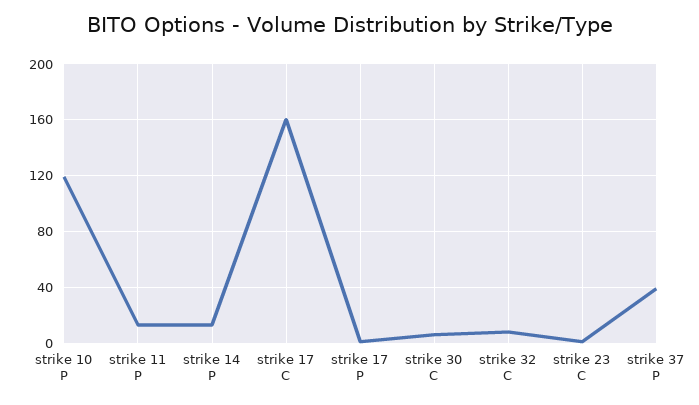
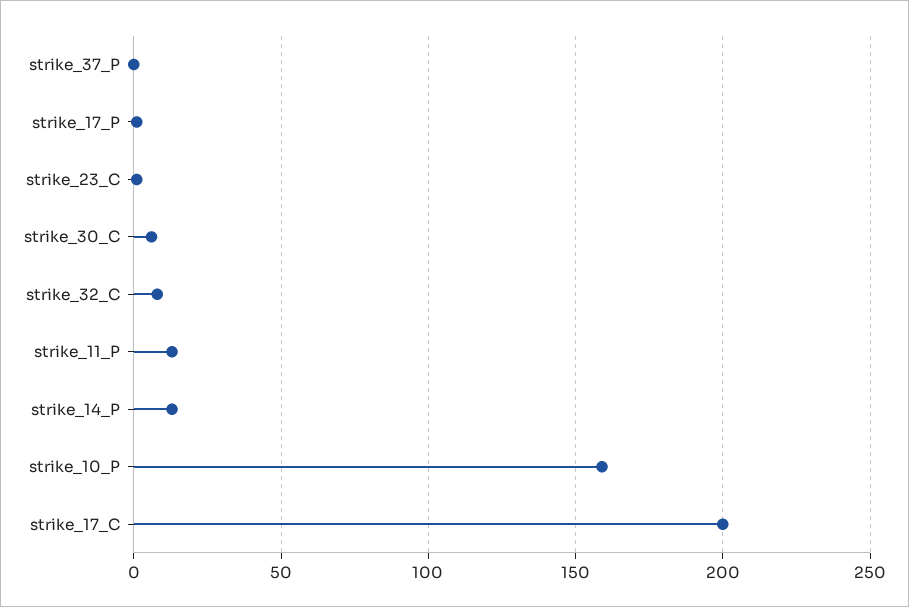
  {
-   "strike 10 P": 120,
+   "strike 10 P": 160,
    "strike 11 P": 15,
    "strike 14 P": 15,
-   "strike 17 C": 160,
+   "strike 17 C": 200,
    "strike 17 P": 0,
    "strike 30 C": 5,
    "strike 32 C": 10,
    "strike 23 C": 0,
-   "strike 37 P": 40
+   "strike 37 P": 0
  }

